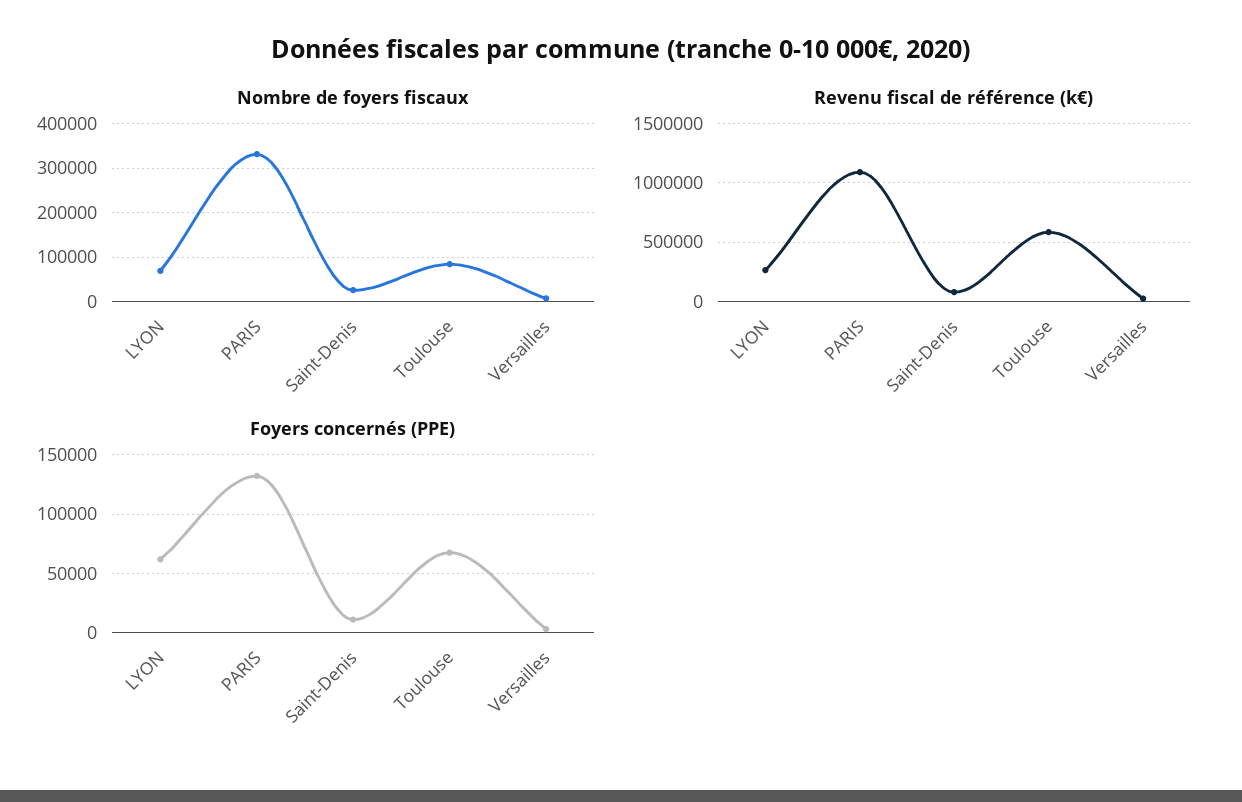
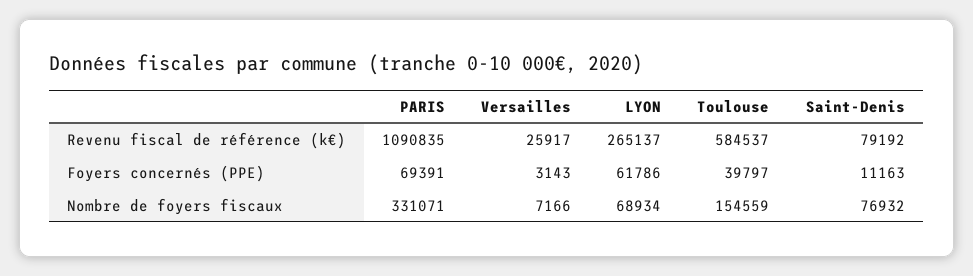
  {
    "Nombre de foyers fiscaux": {
      "LYON": 68934,
      "PARIS": 331071,
-     "Saint-Denis": 20000,
+     "Saint-Denis": 76932,
-     "Toulouse": 80000,
+     "Toulouse": 154559,
      "Versailles": 7166
    },
    "Revenu fiscal de référence (k€)": {
      "LYON": 265137,
      "PARIS": 1090835,
      "Saint-Denis": 79192,
      "Toulouse": 584537,
      "Versailles": 25917
    },
    "Foyers concernés (PPE)": {
      "LYON": 61786,
-     "PARIS": 130000,
+     "PARIS": 69391,
      "Saint-Denis": 11163,
-     "Toulouse": 70000,
+     "Toulouse": 39797,
      "Versailles": 3143
    }
  }

